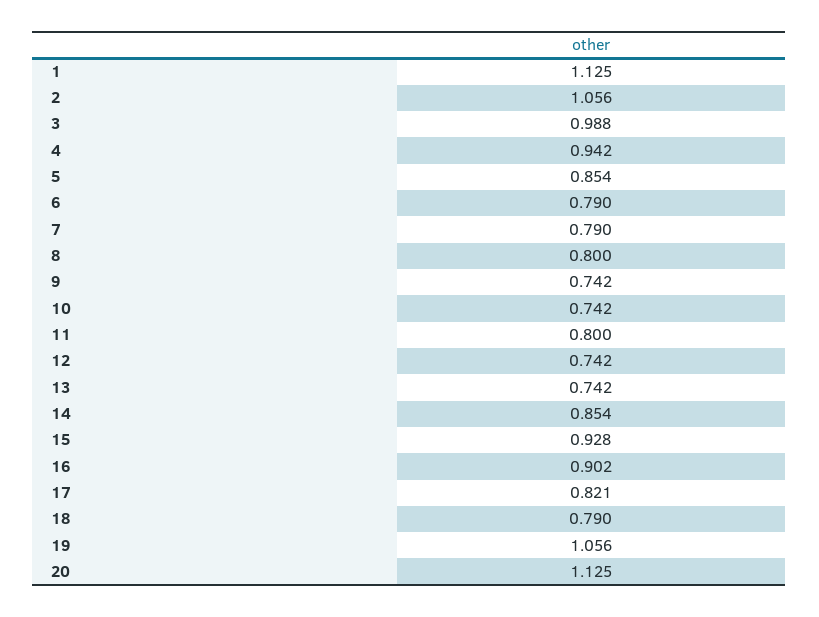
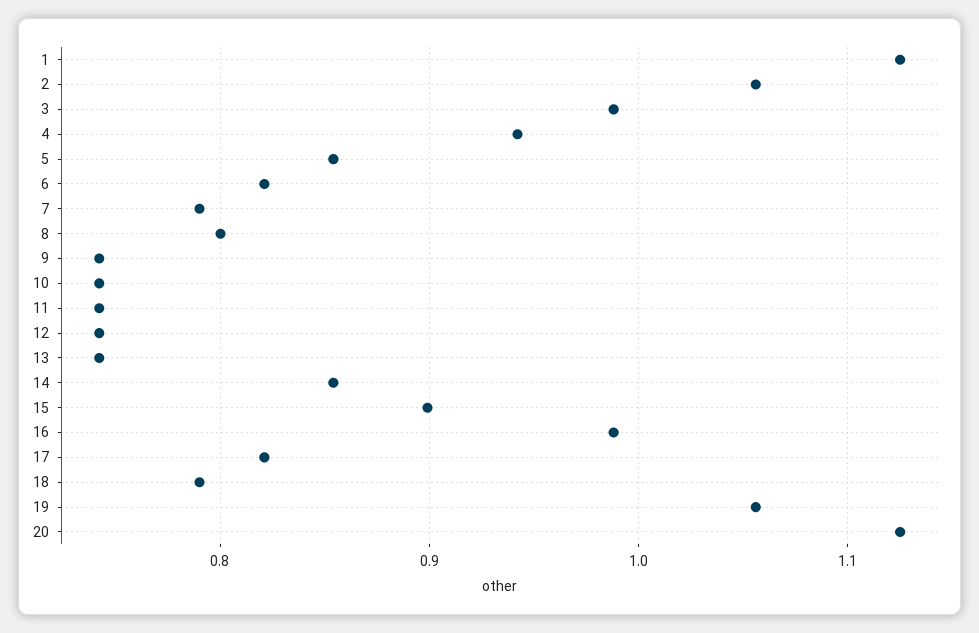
  {
    "1": 1.125,
    "2": 1.056,
    "3": 0.988,
    "4": 0.942,
    "5": 0.854,
-   "6": 0.79,
+   "6": 0.82,
    "7": 0.79,
    "8": 0.8,
    "9": 0.742,
    "10": 0.742,
-   "11": 0.8,
+   "11": 0.74,
    "12": 0.742,
    "13": 0.742,
    "14": 0.854,
-   "15": 0.928,
+   "15": 0.9,
-   "16": 0.902,
+   "16": 0.99,
    "17": 0.821,
    "18": 0.79,
    "19": 1.056,
    "20": 1.125
  }

